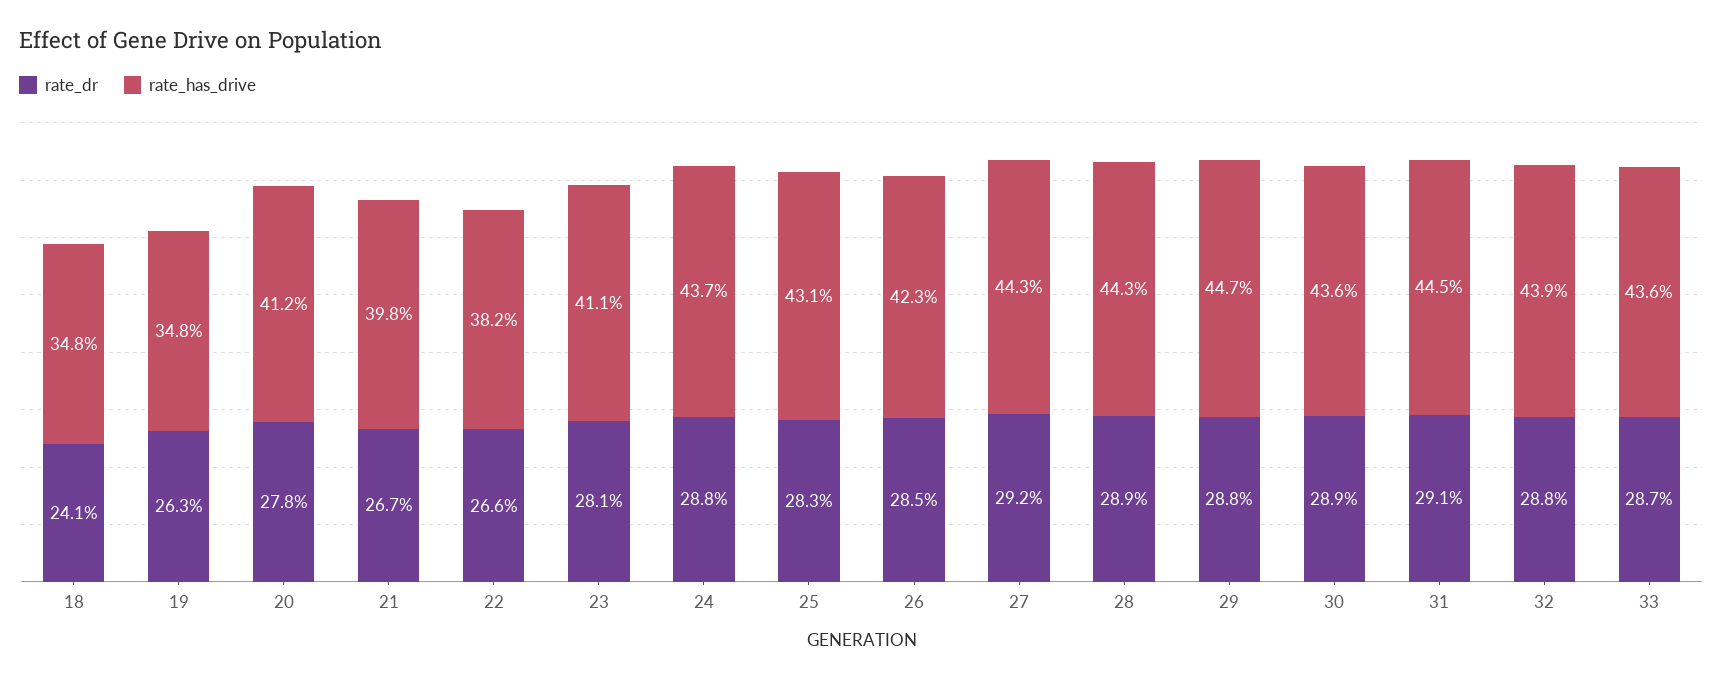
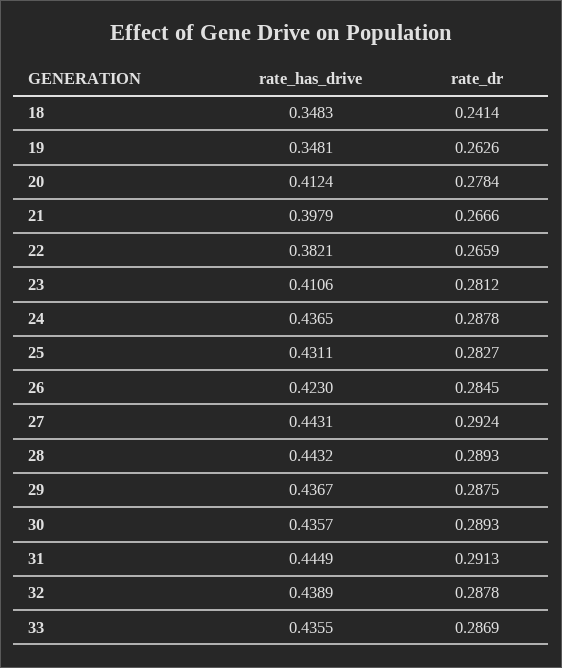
  {
    "rate_dr": {
      "18": 0.2414,
      "19": 0.2626,
      "20": 0.2784,
      "21": 0.2666,
      "22": 0.2659,
      "23": 0.2812,
      "24": 0.2878,
      "25": 0.2827,
      "26": 0.2845,
      "27": 0.2924,
      "28": 0.2893,
      "29": 0.2875,
      "30": 0.2893,
      "31": 0.2913,
      "32": 0.2878,
      "33": 0.2869
    },
    "rate_has_drive": {
      "18": 0.3483,
      "19": 0.3481,
      "20": 0.4124,
      "21": 0.3979,
      "22": 0.3821,
      "23": 0.4106,
      "24": 0.4365,
      "25": 0.4311,
      "26": 0.423,
      "27": 0.4431,
      "28": 0.4432,
-     "29": 0.447,
+     "29": 0.4367,
      "30": 0.4357,
      "31": 0.4449,
      "32": 0.4389,
      "33": 0.4355
    }
  }

